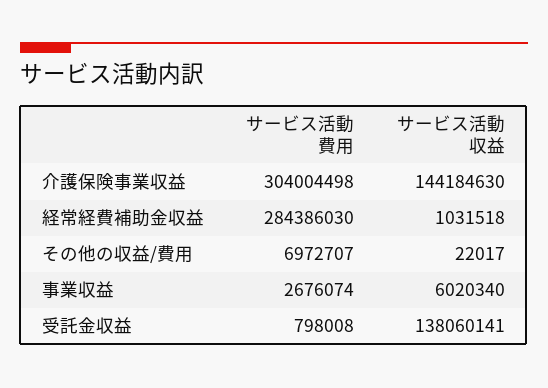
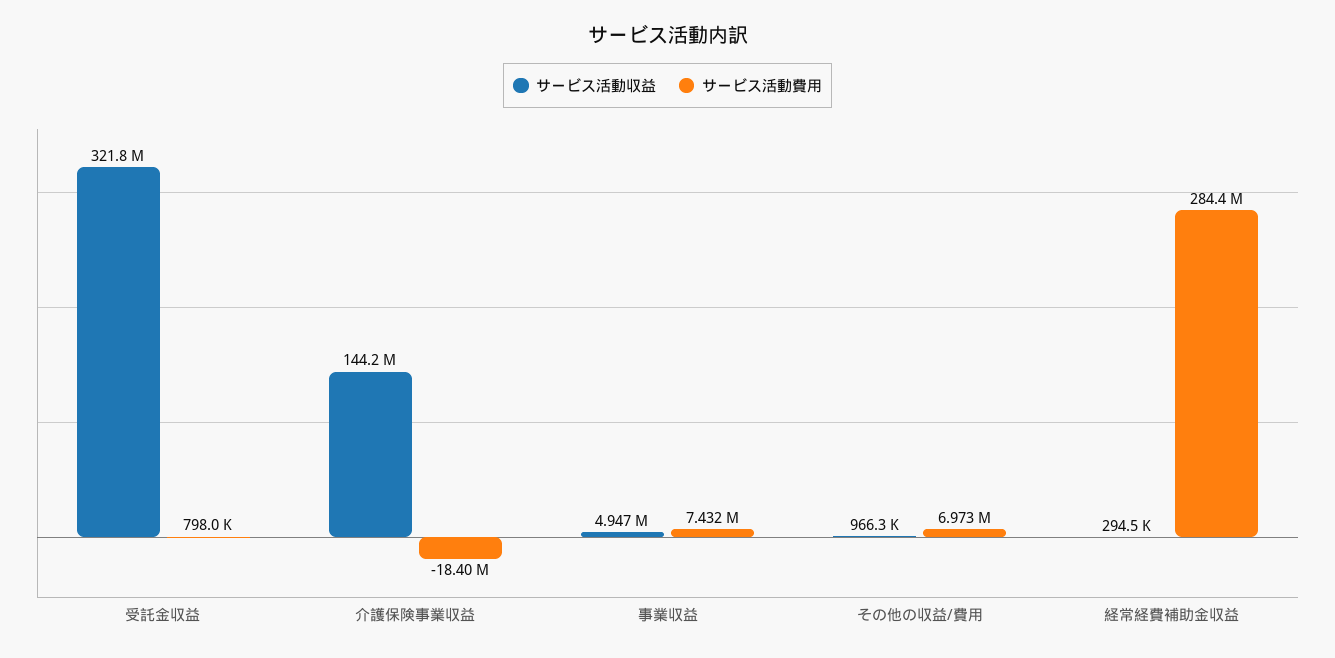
  {
    "サービス活動費用": {
-     "介護保険事業収益": 304004498,
+     "介護保険事業収益": -18400000,
      "経常経費補助金収益": 284386030,
      "その他の収益/費用": 6972707,
-     "事業収益": 2676074,
+     "事業収益": 7432000,
      "受託金収益": 798008
    },
    "サービス活動収益": {
      "介護保険事業収益": 144184630,
-     "経常経費補助金収益": 1031518,
+     "経常経費補助金収益": 294500,
-     "その他の収益/費用": 22017,
+     "その他の収益/費用": 966300,
-     "事業収益": 6020340,
+     "事業収益": 4947000,
-     "受託金収益": 138060141
+     "受託金収益": 321800000
    }
  }

